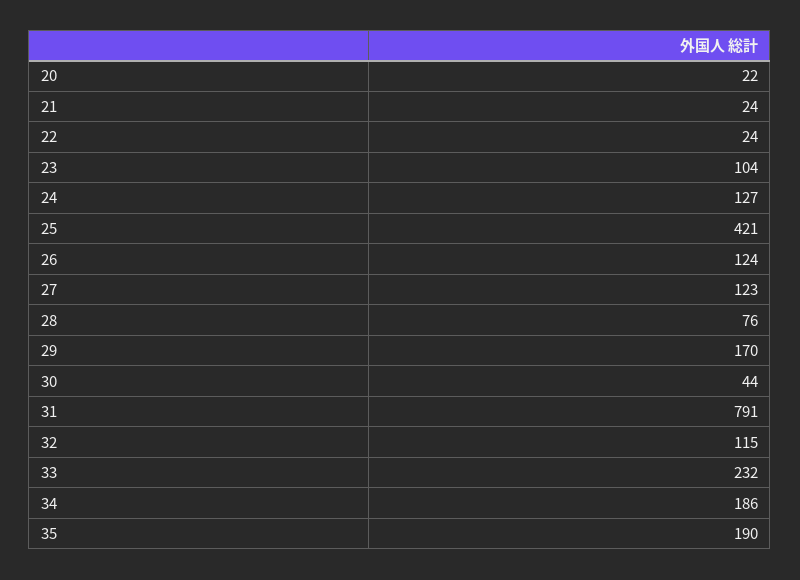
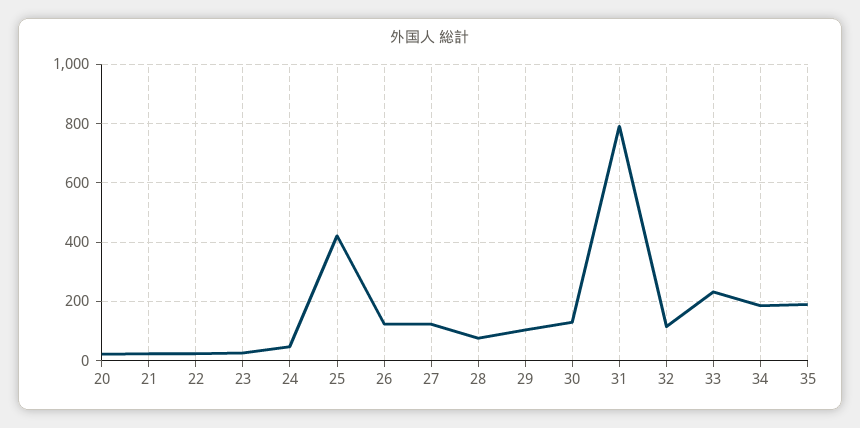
  {
    "20": 22,
    "21": 24,
    "22": 24,
-   "23": 104,
+   "23": 25,
-   "24": 127,
+   "24": 50,
    "25": 421,
    "26": 124,
    "27": 123,
    "28": 76,
-   "29": 170,
+   "29": 100,
-   "30": 44,
+   "30": 125,
    "31": 791,
    "32": 115,
    "33": 232,
    "34": 186,
    "35": 190
  }

